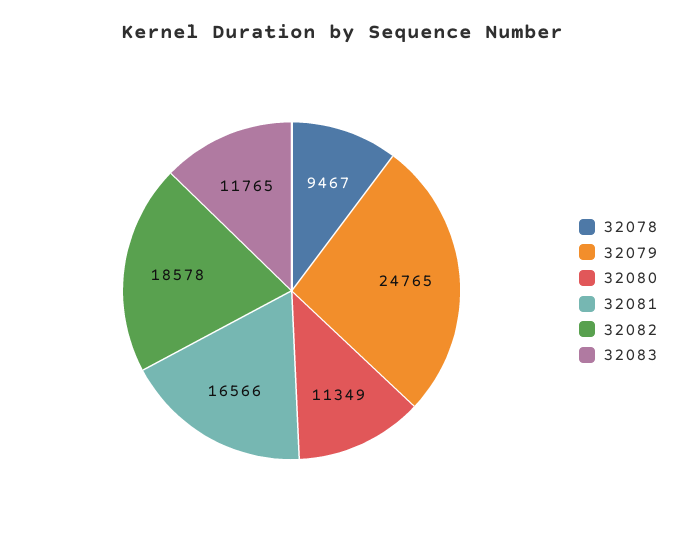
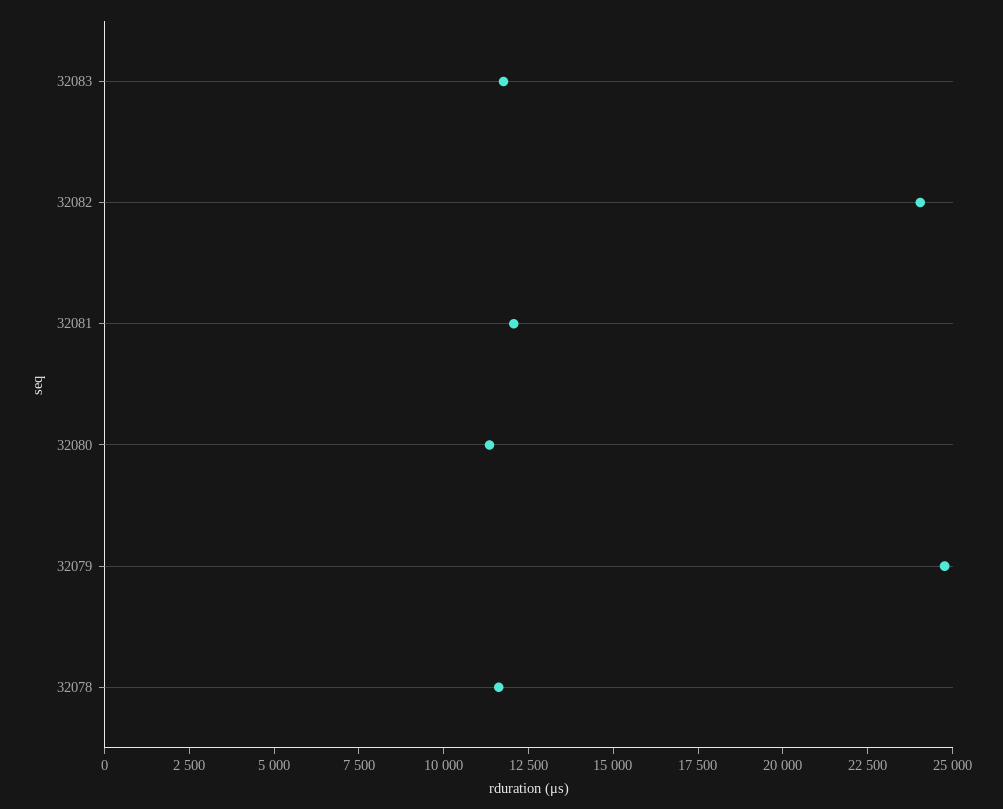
  {
-   "32078": 9467,
+   "32078": 11500,
    "32079": 24765,
    "32080": 11349,
-   "32081": 16566,
+   "32081": 12000,
-   "32082": 18578,
+   "32082": 24000,
    "32083": 11765
  }

